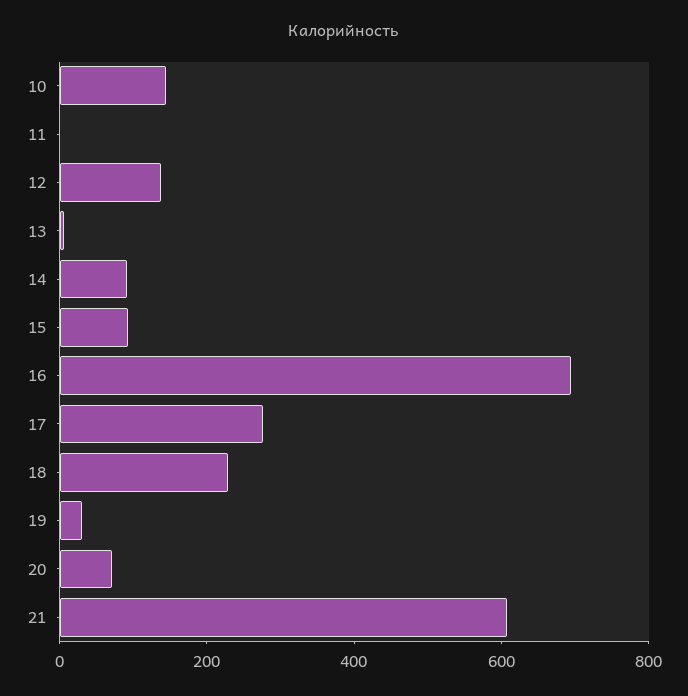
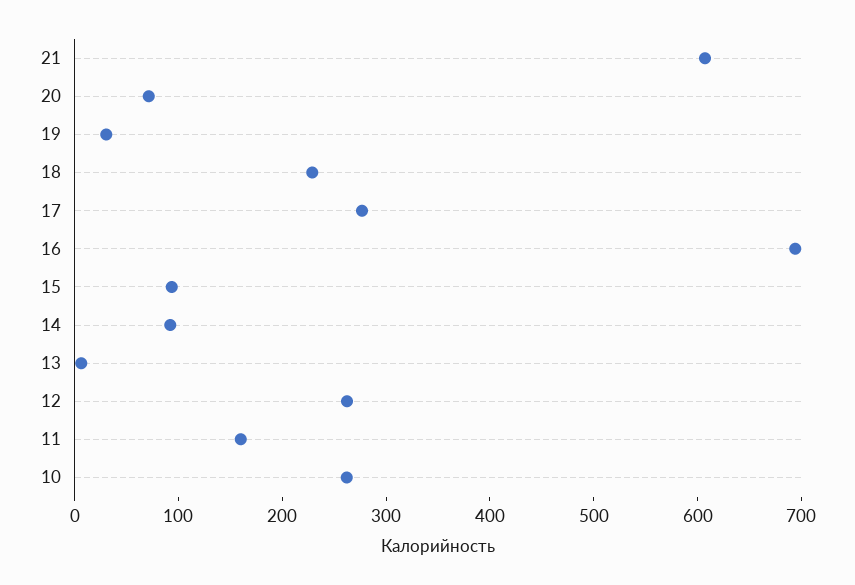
  {
-   "10": 150,
+   "10": 260,
-   "11": 0,
+   "11": 160,
-   "12": 150,
+   "12": 260,
    "13": 0,
    "14": 100,
    "15": 100,
    "16": 700,
    "17": 280,
    "18": 220,
    "19": 40,
    "20": 80,
    "21": 600
  }

